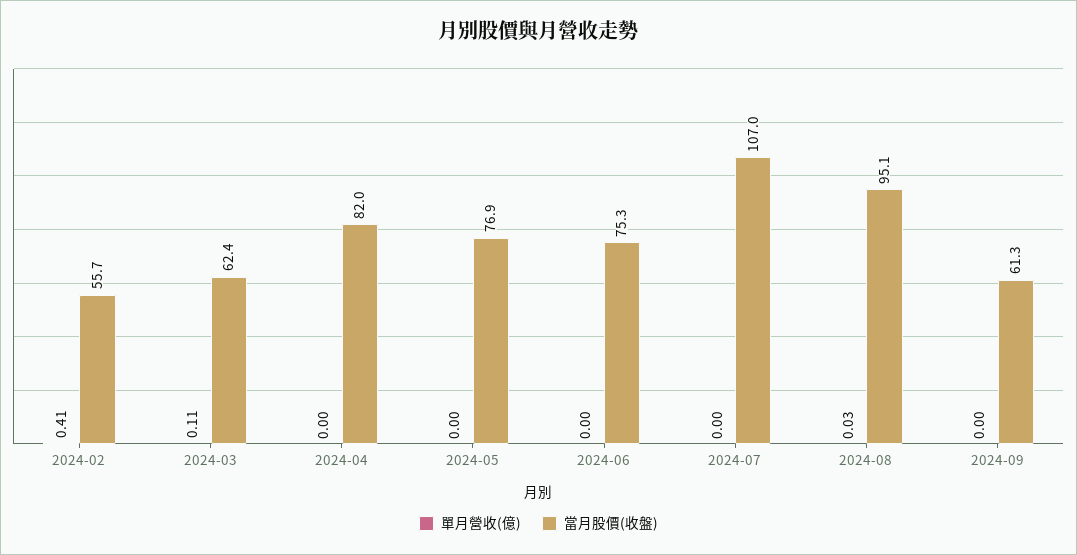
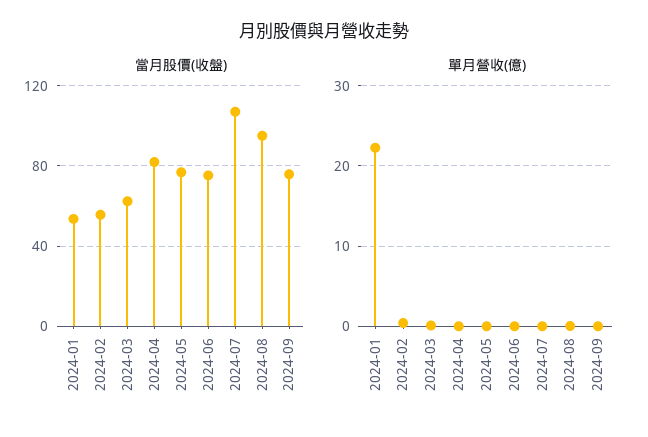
  {
    "單月營收(億)": {
      "2024-02": 0.41,
      "2024-03": 0.11,
      "2024-04": 0,
      "2024-05": 0,
      "2024-06": 0,
      "2024-07": 0,
      "2024-08": 0.03,
-     "2024-09": 0
+     "2024-09": 0,
+     "2024-01": 22
    },
    "當月股價(收盤)": {
      "2024-02": 55.7,
      "2024-03": 62.4,
      "2024-04": 82,
      "2024-05": 76.9,
      "2024-06": 75.3,
      "2024-07": 107,
      "2024-08": 95.1,
-     "2024-09": 61.3
+     "2024-09": 75,
+     "2024-01": 55
    }
  }

